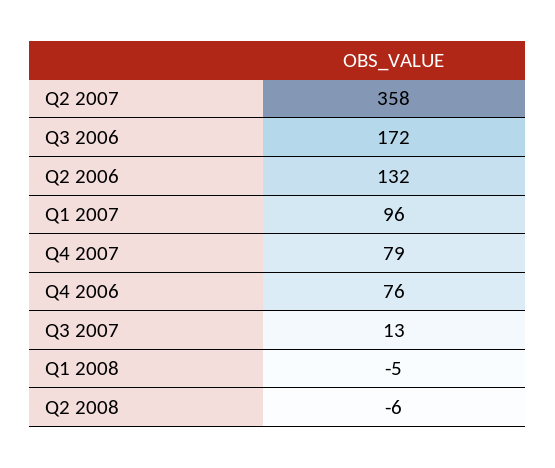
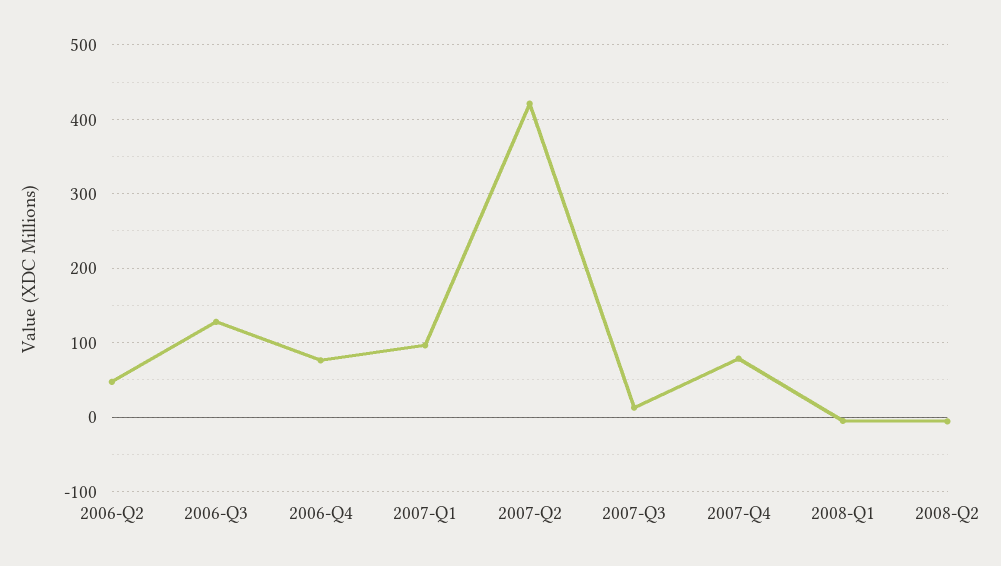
  {
-   "Q2 2007": 358,
+   "Q2 2007": 420,
-   "Q3 2006": 172,
+   "Q3 2006": 130,
-   "Q2 2006": 132,
+   "Q2 2006": 50,
    "Q1 2007": 96,
    "Q4 2007": 79,
    "Q4 2006": 76,
    "Q3 2007": 13,
    "Q1 2008": -5,
    "Q2 2008": -6
  }

